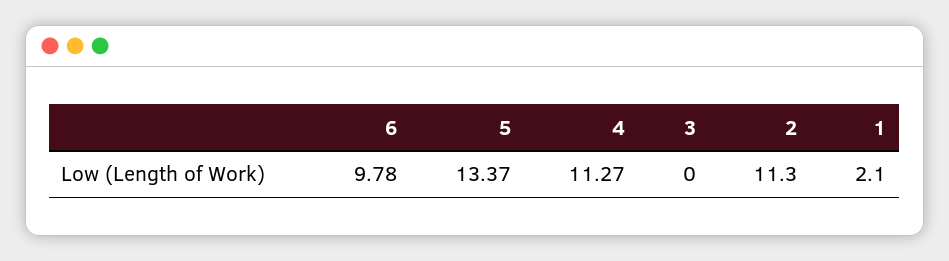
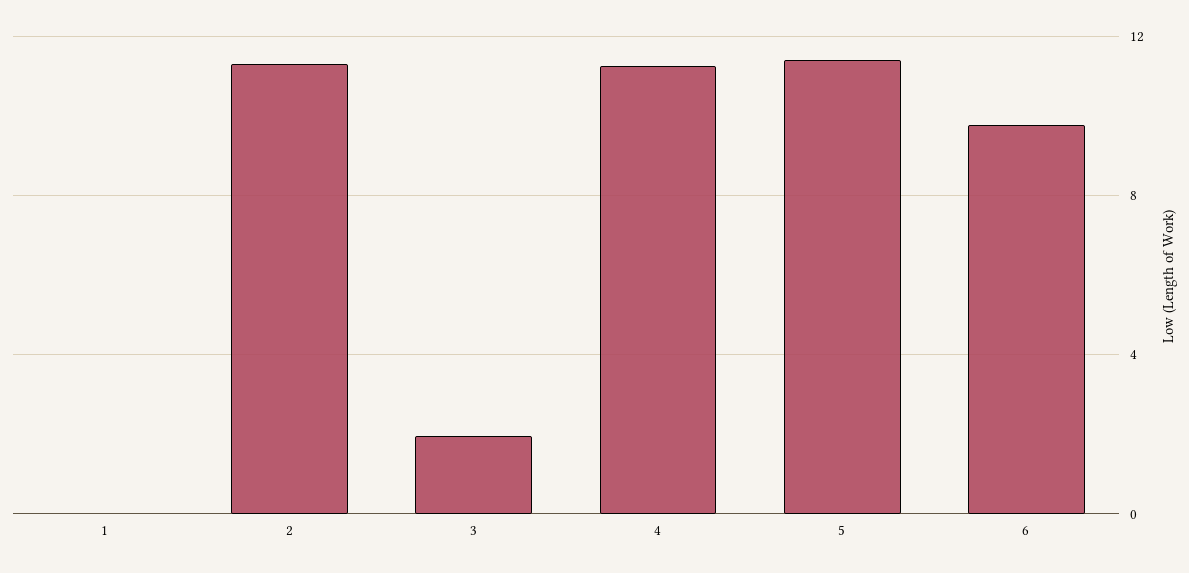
  {
    "6": 9.78,
-   "5": 13.37,
+   "5": 11.5,
    "4": 11.27,
-   "3": 0,
+   "3": 2,
    "2": 11.3,
-   "1": 2.1
+   "1": 0
  }

